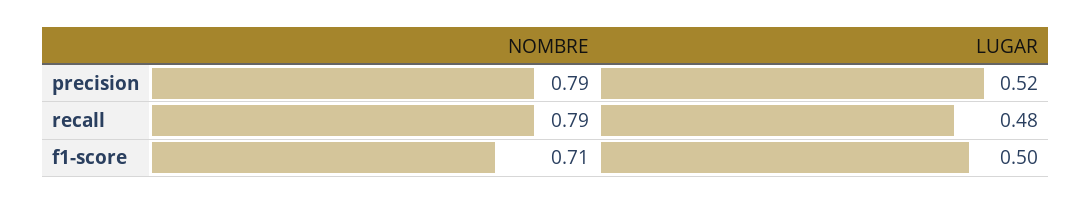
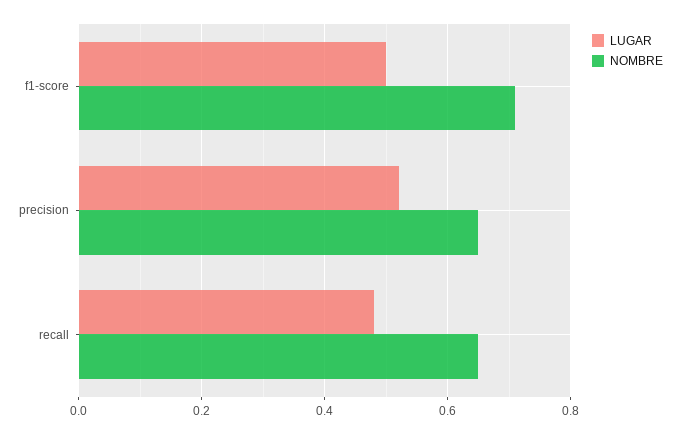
  {
    "NOMBRE": {
-     "precision": 0.79,
+     "precision": 0.65,
-     "recall": 0.79,
+     "recall": 0.65,
      "f1-score": 0.71
    },
    "LUGAR": {
      "precision": 0.52,
      "recall": 0.48,
      "f1-score": 0.5
    }
  }

